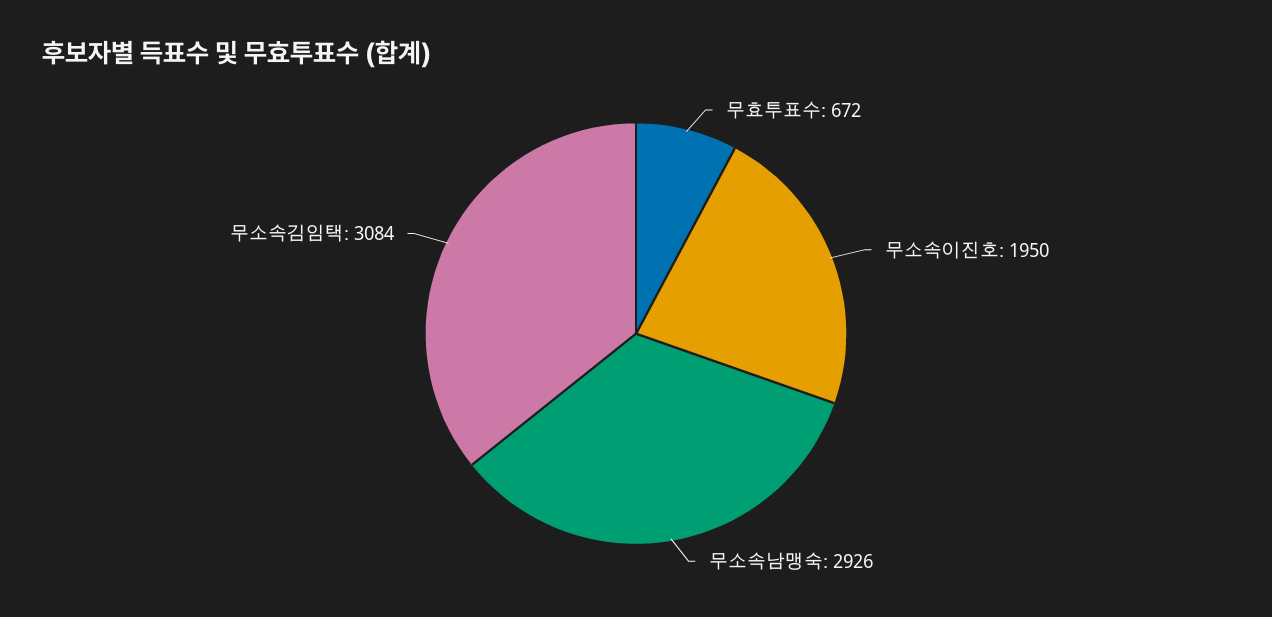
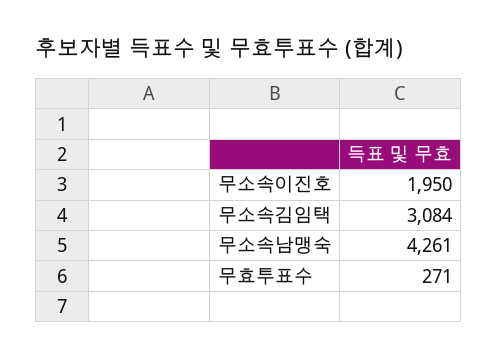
  {
-   "무효투표수": 672,
+   "무효투표수": 271,
    "무소속이진호": 1950,
-   "무소속남맹숙": 2926,
+   "무소속남맹숙": 4261,
    "무소속김임택": 3084
  }

